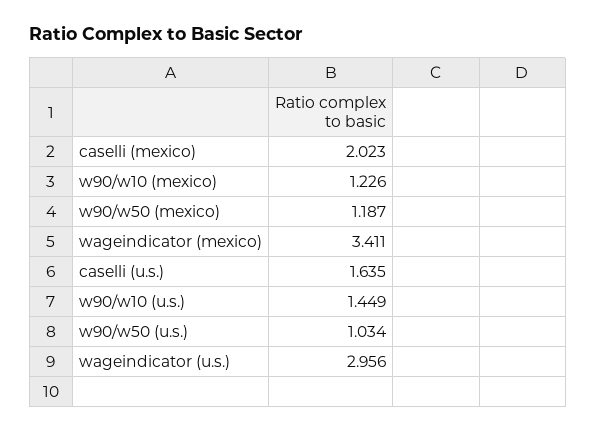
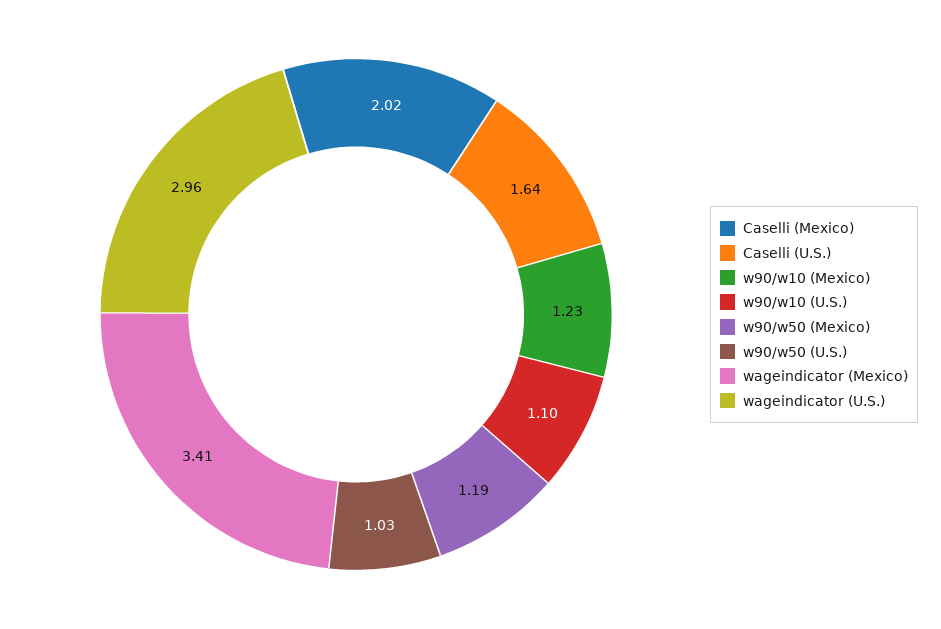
  {
    "caselli (mexico)": 2.023,
    "w90/w10 (mexico)": 1.226,
    "w90/w50 (mexico)": 1.187,
    "wageindicator (mexico)": 3.411,
    "caselli (u.s.)": 1.635,
-   "w90/w10 (u.s.)": 1.449,
+   "w90/w10 (u.s.)": 1.1,
    "w90/w50 (u.s.)": 1.034,
    "wageindicator (u.s.)": 2.956
  }

